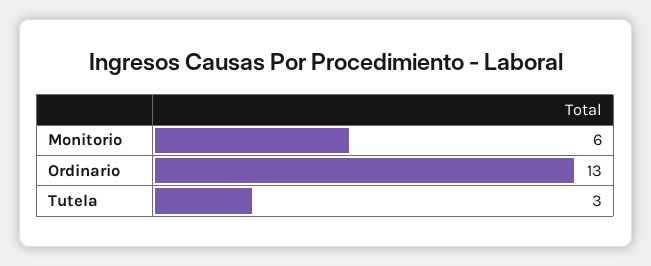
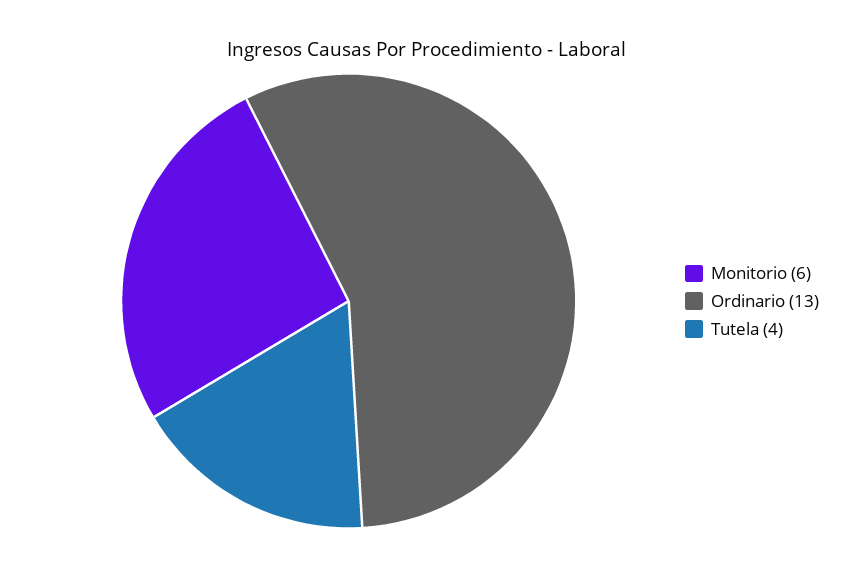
  {
    "Monitorio": 6,
    "Ordinario": 13,
-   "Tutela": 3
+   "Tutela": 4
  }

